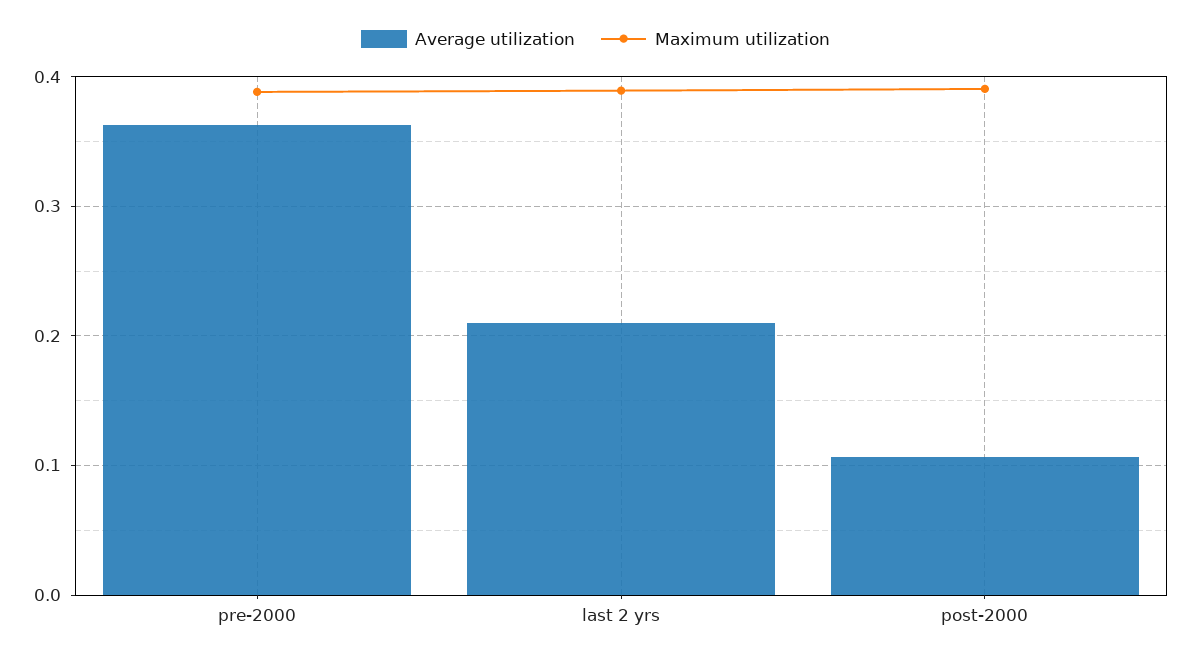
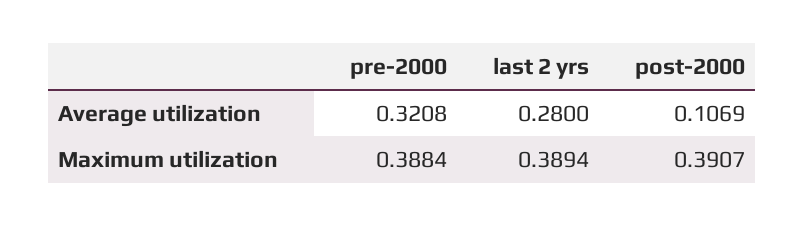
  {
    "Average utilization": {
-     "pre-2000": 0.36,
+     "pre-2000": 0.3208,
-     "last 2 yrs": 0.21,
+     "last 2 yrs": 0.28,
      "post-2000": 0.1069
    },
    "Maximum utilization": {
      "pre-2000": 0.3884,
      "last 2 yrs": 0.3894,
      "post-2000": 0.3907
    }
  }

